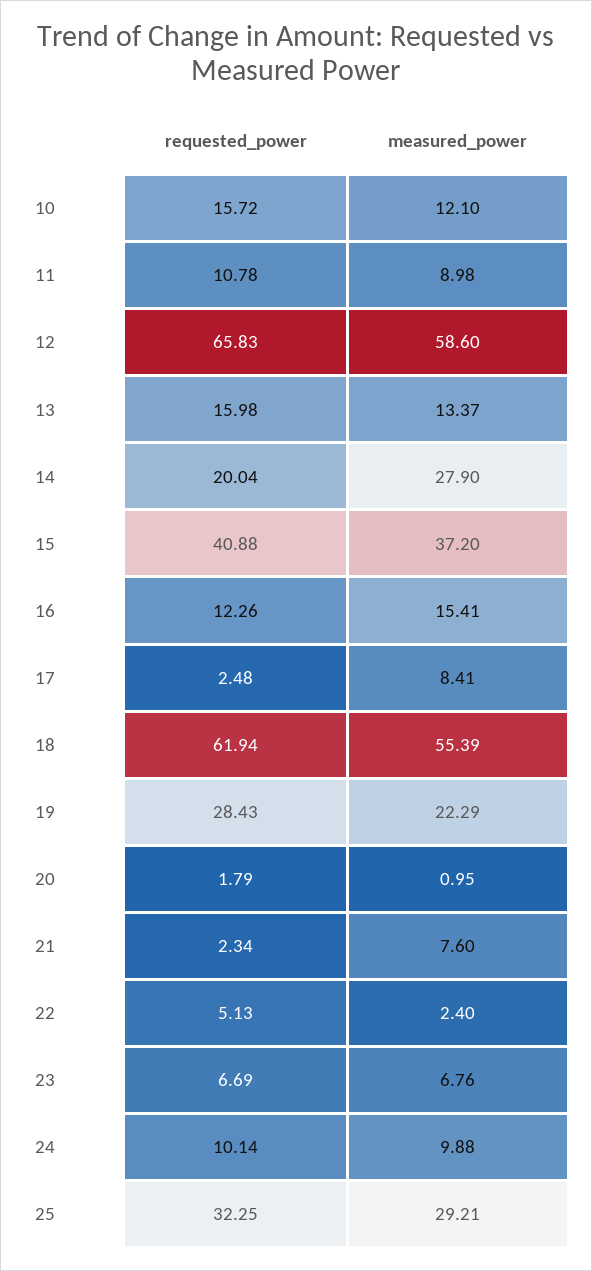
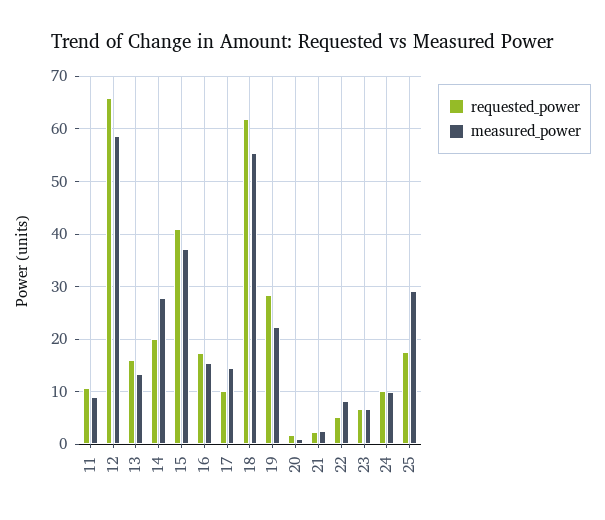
  {
    "requested_power": {
-     "10": 15.72,
      "11": 10.78,
      "12": 65.83,
      "13": 15.98,
      "14": 20.04,
      "15": 40.88,
-     "16": 12.26,
+     "16": 18,
-     "17": 2.48,
+     "17": 10,
      "18": 61.94,
      "19": 28.43,
      "20": 1.79,
      "21": 2.34,
      "22": 5.13,
      "23": 6.69,
      "24": 10.14,
-     "25": 32.25
+     "25": 18
    },
    "measured_power": {
-     "10": 12.1,
      "11": 8.98,
      "12": 58.6,
      "13": 13.37,
      "14": 27.9,
      "15": 37.2,
      "16": 15.41,
-     "17": 8.41,
+     "17": 14,
      "18": 55.39,
      "19": 22.29,
      "20": 0.95,
-     "21": 7.6,
+     "21": 2,
-     "22": 2.4,
+     "22": 8,
      "23": 6.76,
      "24": 9.88,
      "25": 29.21
    }
  }

